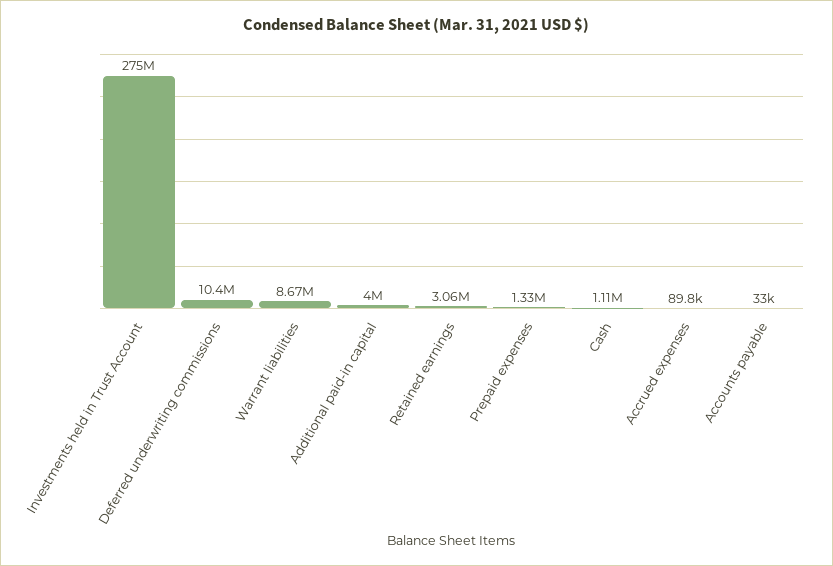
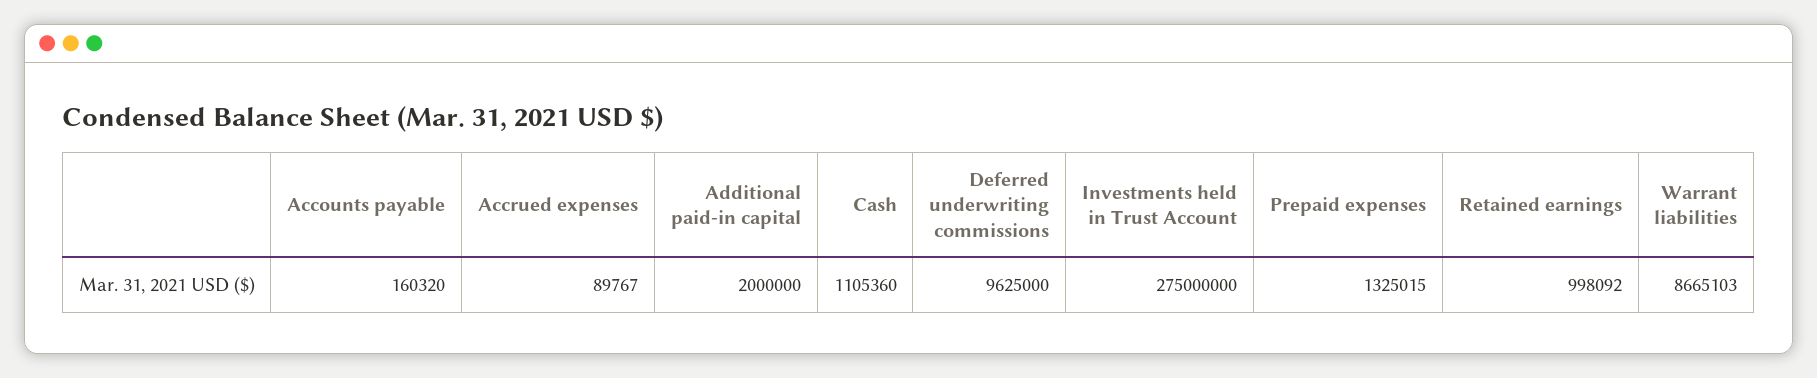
  {
    "Investments held in Trust Account": 275000000,
-   "Deferred underwriting commissions": 10400000,
+   "Deferred underwriting commissions": 9625000,
    "Warrant liabilities": 8665103,
-   "Additional paid-in capital": 4000000,
+   "Additional paid-in capital": 2000000,
-   "Retained earnings": 3060000,
+   "Retained earnings": 998092,
    "Prepaid expenses": 1325015,
    "Cash": 1105360,
    "Accrued expenses": 89767,
-   "Accounts payable": 33000
+   "Accounts payable": 160320
  }

